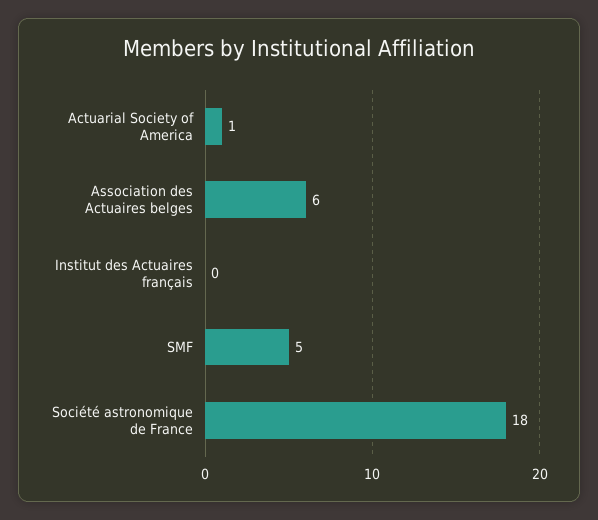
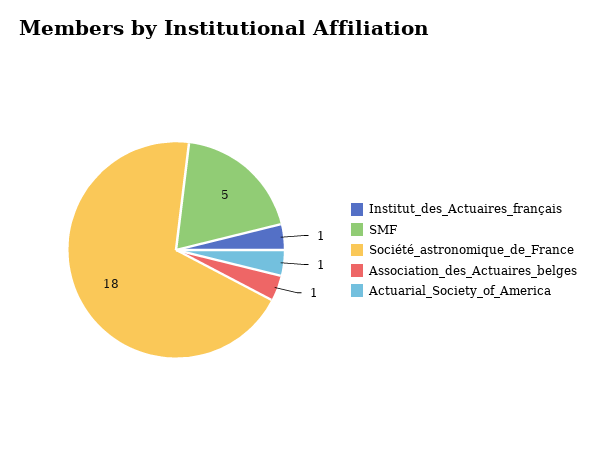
  {
    "Actuarial Society of America": 1,
-   "Association des Actuaires belges": 6,
+   "Association des Actuaires belges": 1,
-   "Institut des Actuaires français": 0,
+   "Institut des Actuaires français": 1,
    "SMF": 5,
    "Société astronomique de France": 18
  }

